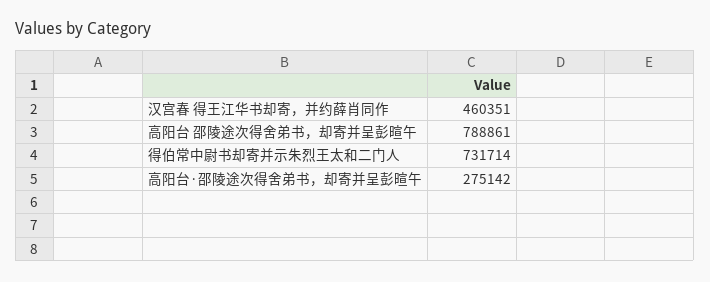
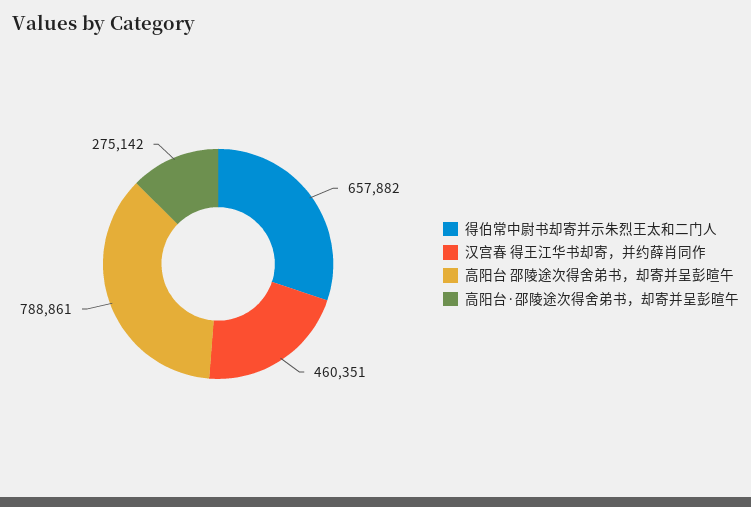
  {
    "汉宫春 得王江华书却寄，并约薛肖同作": 460351,
    "高阳台 邵陵途次得舍弟书，却寄并呈彭暄午": 788861,
-   "得伯常中尉书却寄并示朱烈王太和二门人": 731714,
+   "得伯常中尉书却寄并示朱烈王太和二门人": 657882,
    "高阳台·邵陵途次得舍弟书，却寄并呈彭暄午": 275142
  }

